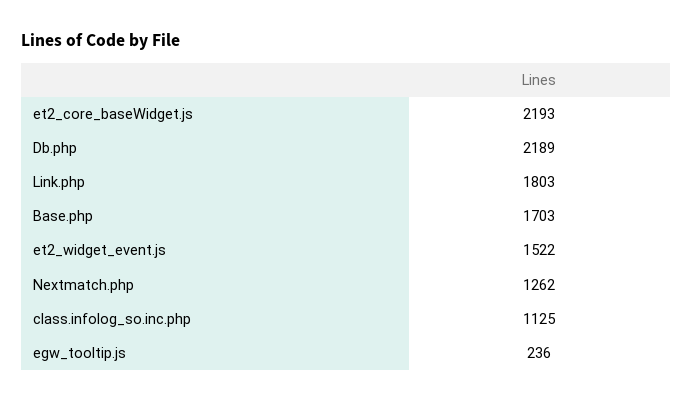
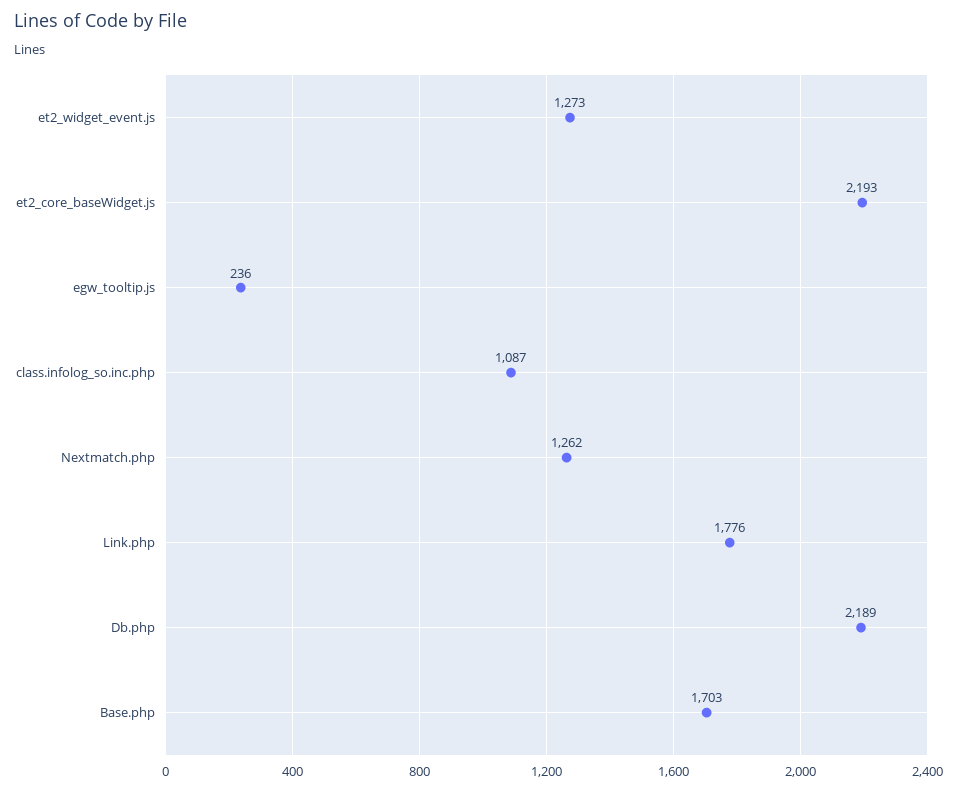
  {
    "et2_core_baseWidget.js": 2193,
    "Db.php": 2189,
-   "Link.php": 1803,
+   "Link.php": 1776,
    "Base.php": 1703,
-   "et2_widget_event.js": 1522,
+   "et2_widget_event.js": 1273,
    "Nextmatch.php": 1262,
-   "class.infolog_so.inc.php": 1125,
+   "class.infolog_so.inc.php": 1087,
    "egw_tooltip.js": 236
  }

